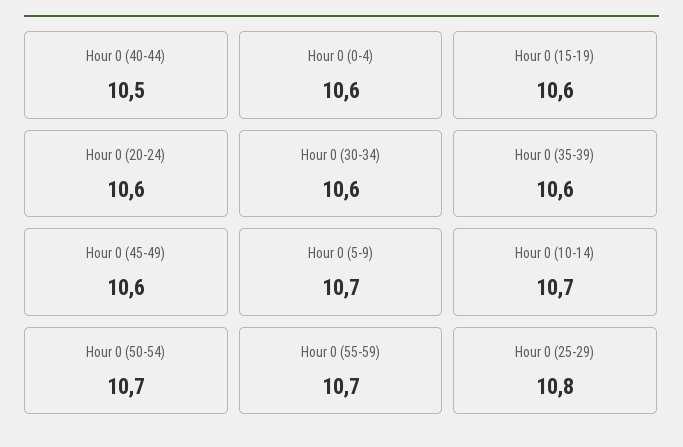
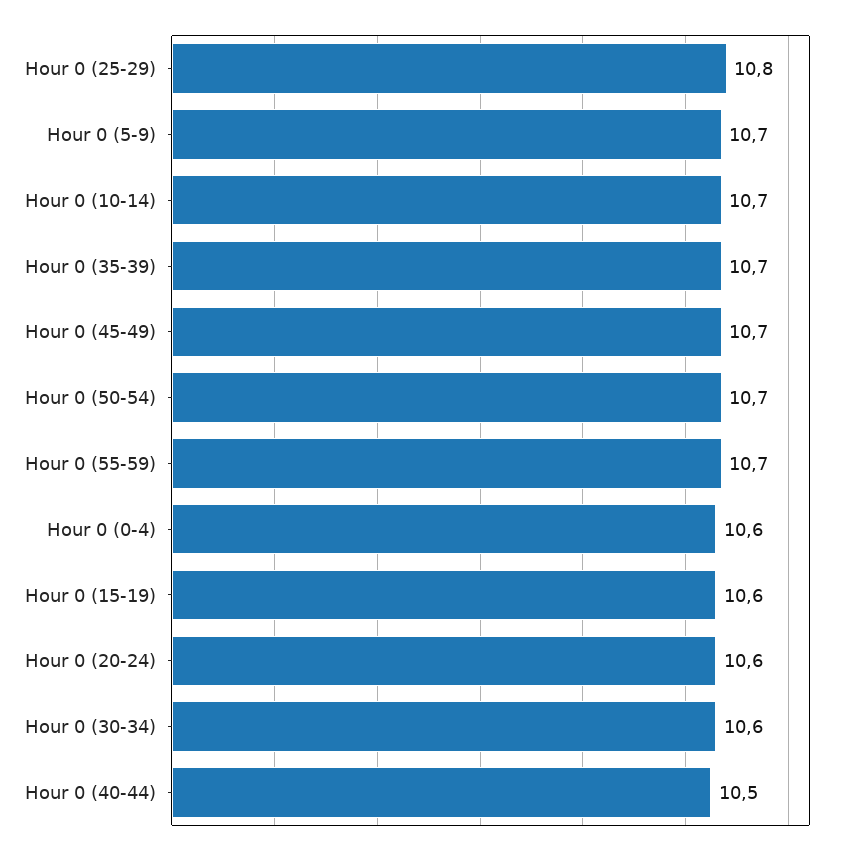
  {
    "Hour 0 (40-44)": 10.5,
    "Hour 0 (0-4)": 10.6,
    "Hour 0 (15-19)": 10.6,
    "Hour 0 (20-24)": 10.6,
    "Hour 0 (30-34)": 10.6,
-   "Hour 0 (35-39)": 10.6,
+   "Hour 0 (35-39)": 10.7,
-   "Hour 0 (45-49)": 10.6,
+   "Hour 0 (45-49)": 10.7,
    "Hour 0 (5-9)": 10.7,
    "Hour 0 (10-14)": 10.7,
    "Hour 0 (50-54)": 10.7,
    "Hour 0 (55-59)": 10.7,
    "Hour 0 (25-29)": 10.8
  }

